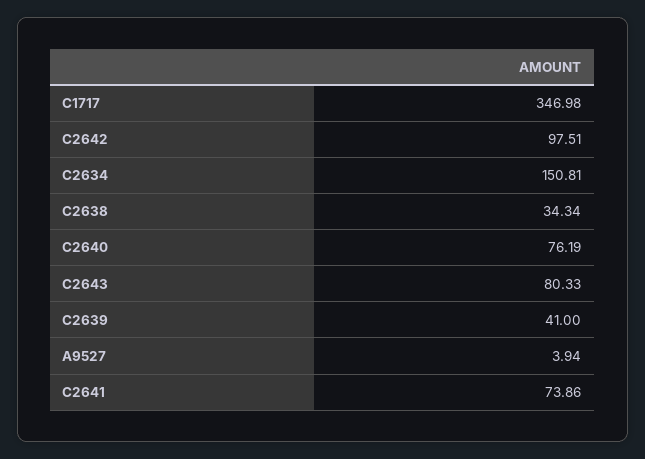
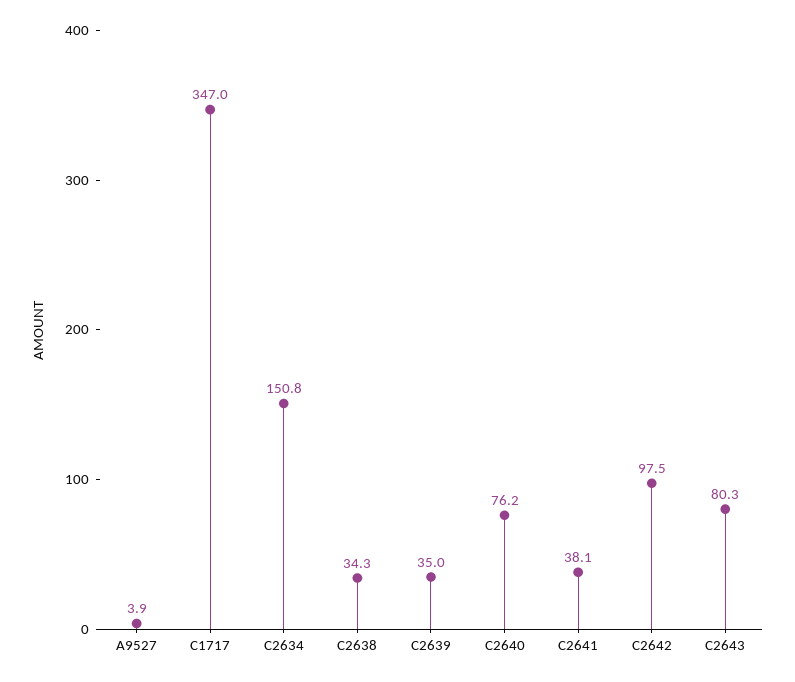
  {
    "C1717": 346.98,
    "C2642": 97.51,
    "C2634": 150.81,
    "C2638": 34.34,
    "C2640": 76.19,
    "C2643": 80.33,
-   "C2639": 41,
+   "C2639": 35,
    "A9527": 3.94,
-   "C2641": 73.86
+   "C2641": 38.1
  }

